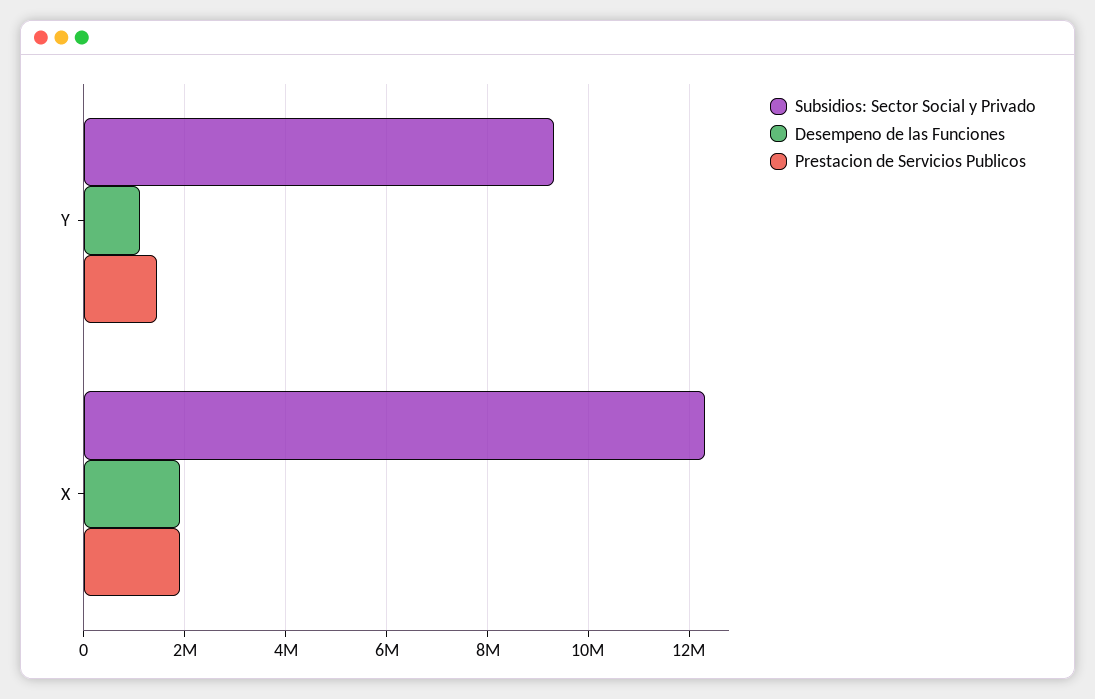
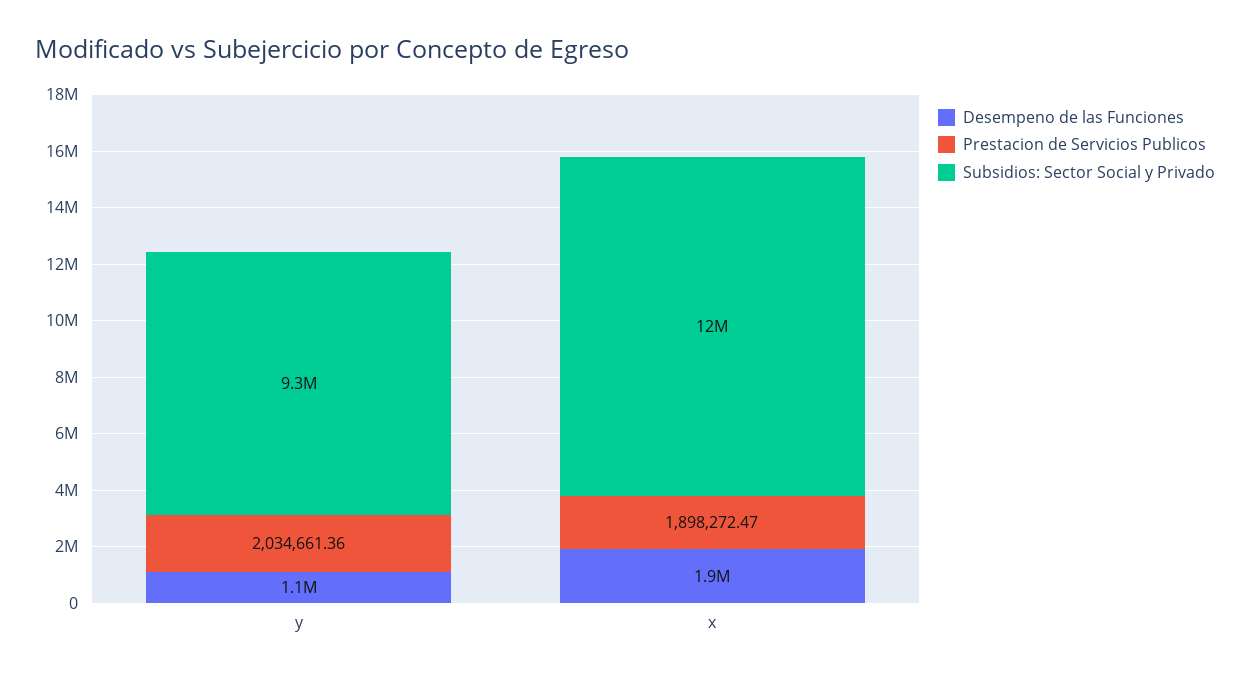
  {
    "Subsidios: Sector Social y Privado": {
      "Y": 9300000,
      "X": 12000000
    },
    "Desempeno de las Funciones": {
      "Y": 1100000,
      "X": 1900000
    },
    "Prestacion de Servicios Publicos": {
-     "Y": 1400000,
+     "Y": 2034661.36,
      "X": 1898272.47
    }
  }

